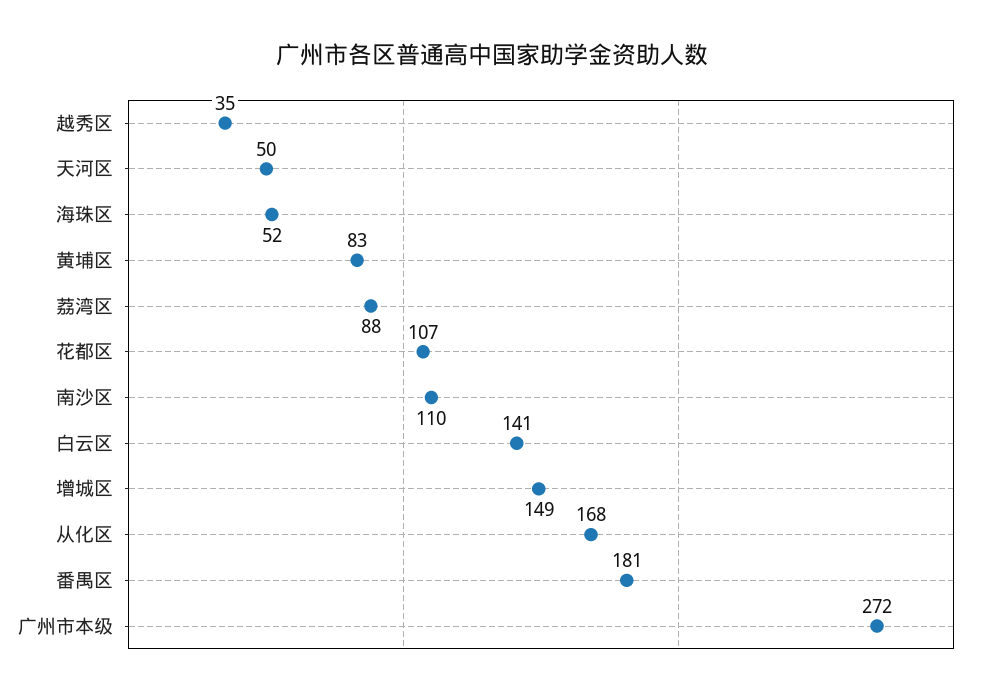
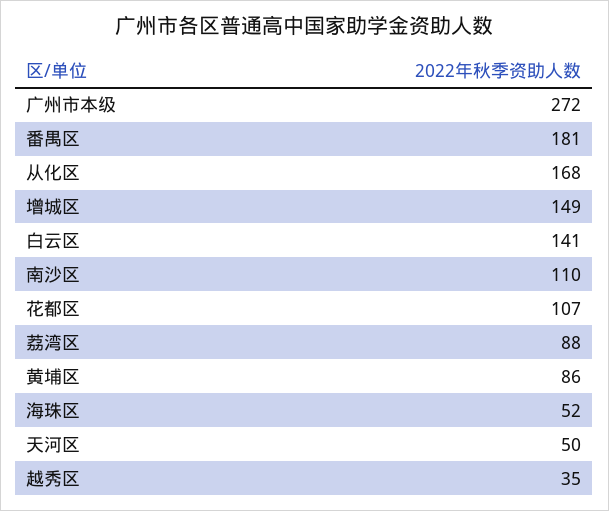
  {
    "越秀区": 35,
    "天河区": 50,
    "海珠区": 52,
-   "黄埔区": 83,
+   "黄埔区": 86,
    "荔湾区": 88,
    "花都区": 107,
    "南沙区": 110,
    "白云区": 141,
    "增城区": 149,
    "从化区": 168,
    "番禺区": 181,
    "广州市本级": 272
  }

